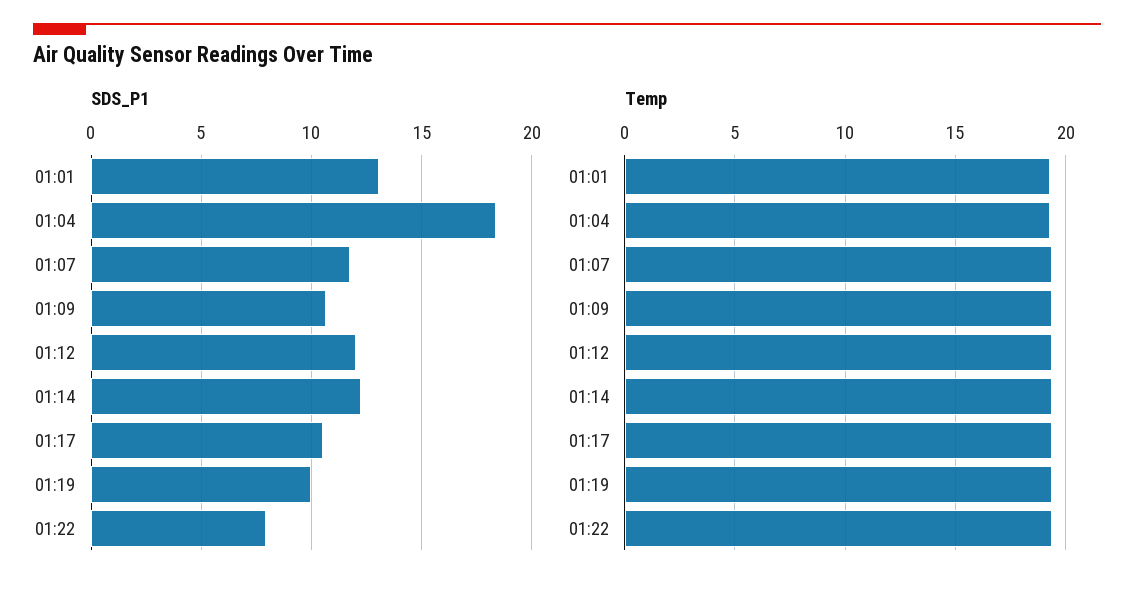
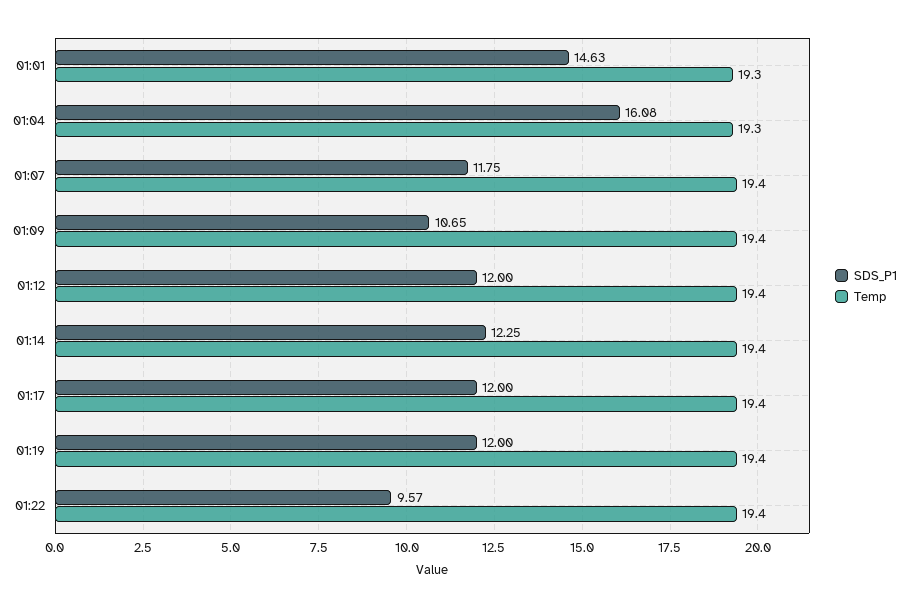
  {
    "SDS_P1": {
-     "01:01": 13,
+     "01:01": 14.63,
-     "01:04": 18.5,
+     "01:04": 16.08,
      "01:07": 11.75,
      "01:09": 10.65,
      "01:12": 12,
      "01:14": 12.25,
-     "01:17": 10.5,
+     "01:17": 12,
-     "01:19": 10,
+     "01:19": 12,
-     "01:22": 8
+     "01:22": 9.57
    },
    "Temp": {
      "01:01": 19.3,
      "01:04": 19.3,
      "01:07": 19.4,
      "01:09": 19.4,
      "01:12": 19.4,
      "01:14": 19.4,
      "01:17": 19.4,
      "01:19": 19.4,
      "01:22": 19.4
    }
  }

